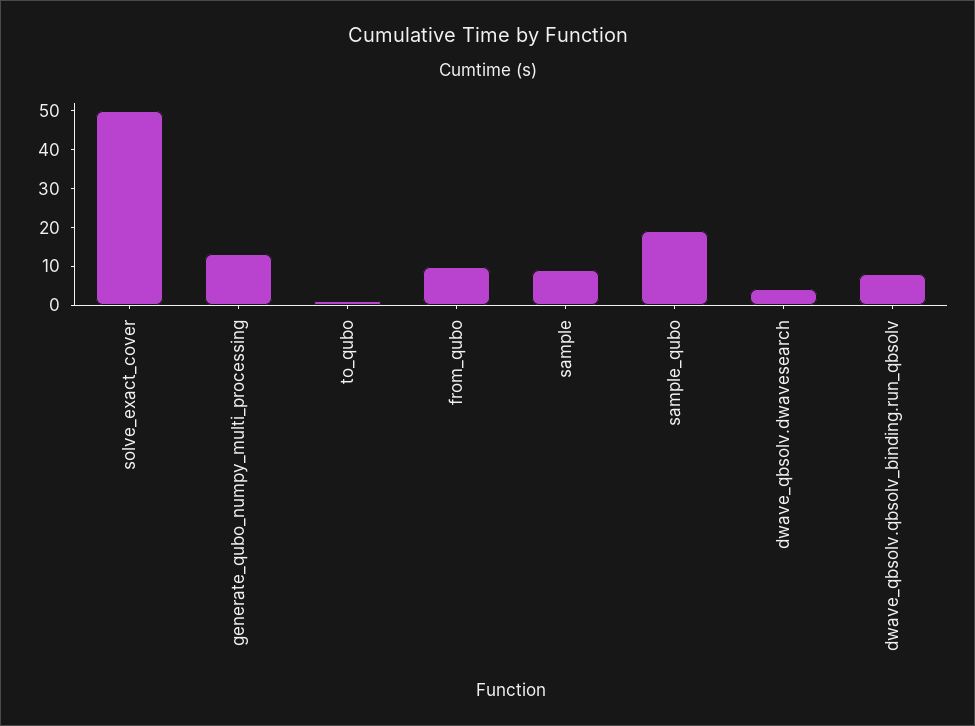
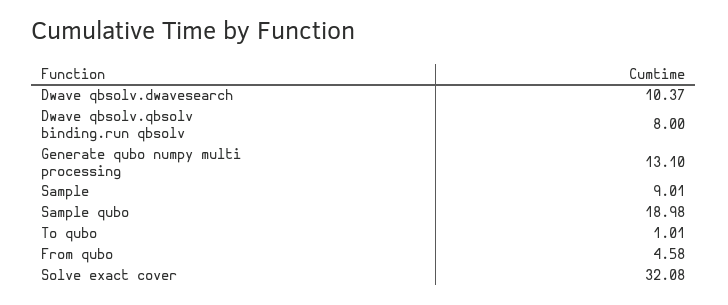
  {
-   "solve_exact_cover": 50,
+   "solve_exact_cover": 32.08,
    "generate_qubo_numpy_multi_processing": 13.1,
    "to_qubo": 1.01,
-   "from_qubo": 10,
+   "from_qubo": 4.58,
    "sample": 9.01,
    "sample_qubo": 18.98,
-   "dwave_qbsolv.dwavesearch": 5,
+   "dwave_qbsolv.dwavesearch": 10.37,
    "dwave_qbsolv.qbsolv_binding.run_qbsolv": 8
  }

